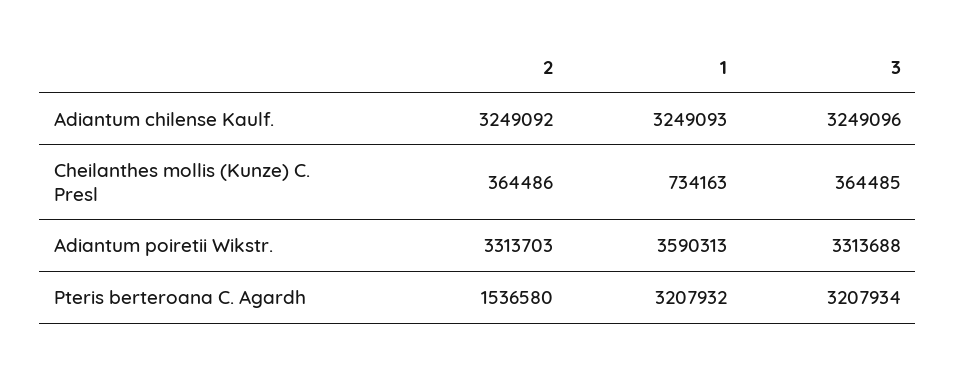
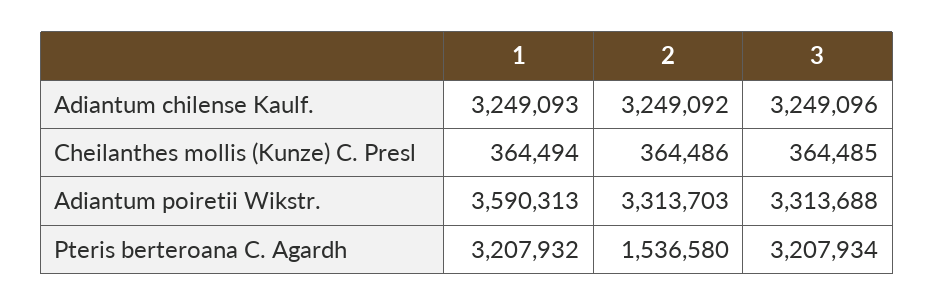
  {
    "2": {
      "Adiantum chilense Kaulf.": 3249092,
      "Cheilanthes mollis (Kunze) C. Presl": 364486,
      "Adiantum poiretii Wikstr.": 3313703,
      "Pteris berteroana C. Agardh": 1536580
    },
    "1": {
      "Adiantum chilense Kaulf.": 3249093,
-     "Cheilanthes mollis (Kunze) C. Presl": 734163,
+     "Cheilanthes mollis (Kunze) C. Presl": 364494,
      "Adiantum poiretii Wikstr.": 3590313,
      "Pteris berteroana C. Agardh": 3207932
    },
    "3": {
      "Adiantum chilense Kaulf.": 3249096,
      "Cheilanthes mollis (Kunze) C. Presl": 364485,
      "Adiantum poiretii Wikstr.": 3313688,
      "Pteris berteroana C. Agardh": 3207934
    }
  }

